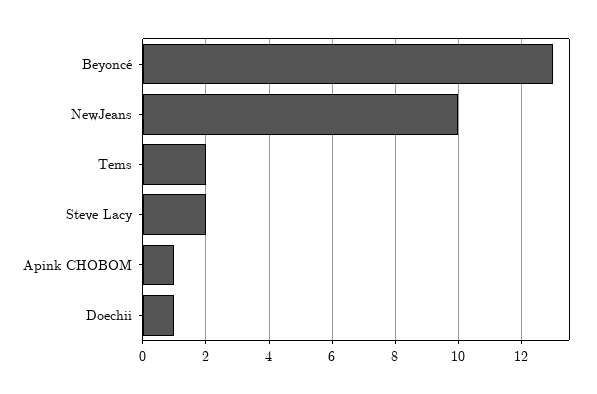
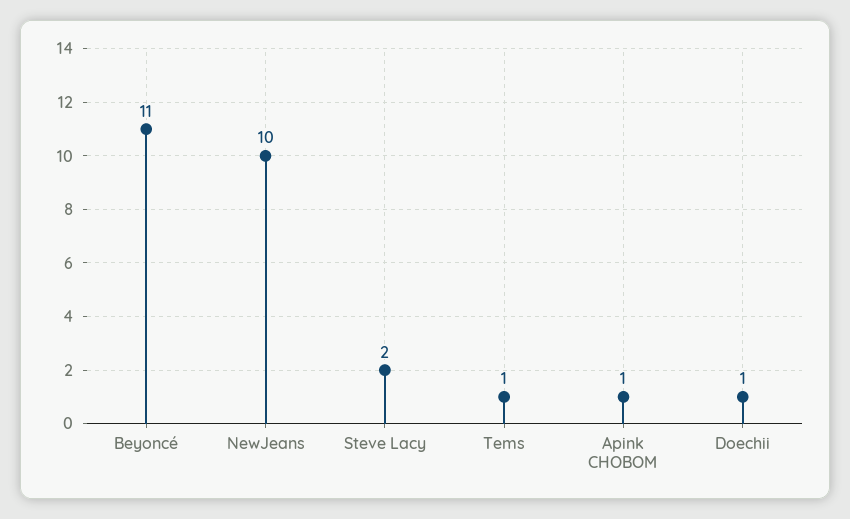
  {
-   "Beyoncé": 13,
+   "Beyoncé": 11,
    "NewJeans": 10,
-   "Tems": 2,
+   "Tems": 1,
    "Steve Lacy": 2,
    "Apink CHOBOM": 1,
    "Doechii": 1
  }

